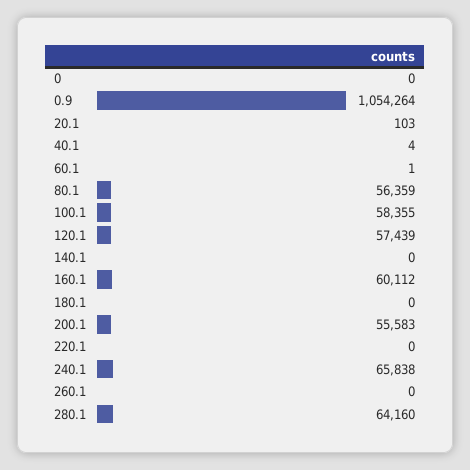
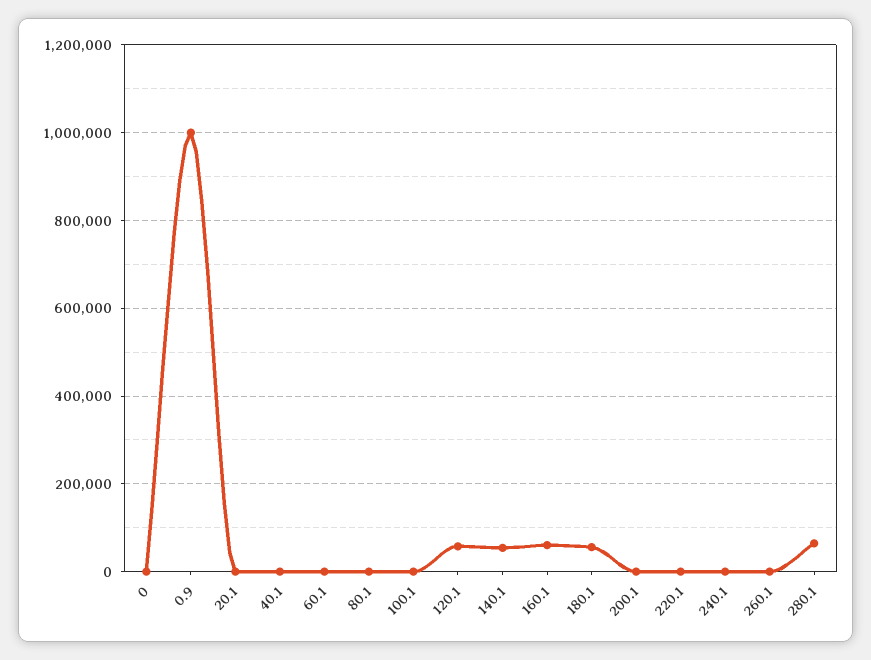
  {
    "0": 0,
-   "0.9": 1054264,
+   "0.9": 1000000,
    "20.1": 103,
    "40.1": 4,
    "60.1": 1,
-   "80.1": 56359,
+   "80.1": 0,
-   "100.1": 58355,
+   "100.1": 0,
    "120.1": 57439,
-   "140.1": 0,
+   "140.1": 60000,
    "160.1": 60112,
-   "180.1": 0,
+   "180.1": 60000,
-   "200.1": 55583,
+   "200.1": 0,
    "220.1": 0,
-   "240.1": 65838,
+   "240.1": 0,
    "260.1": 0,
    "280.1": 64160
  }

